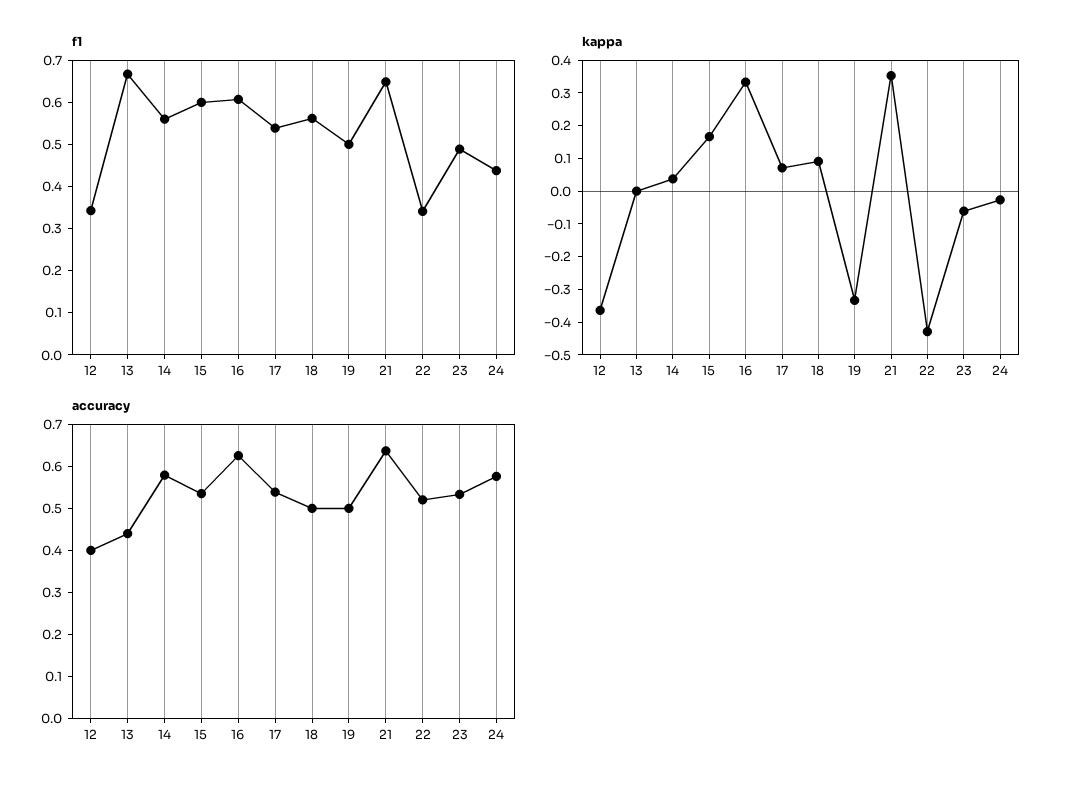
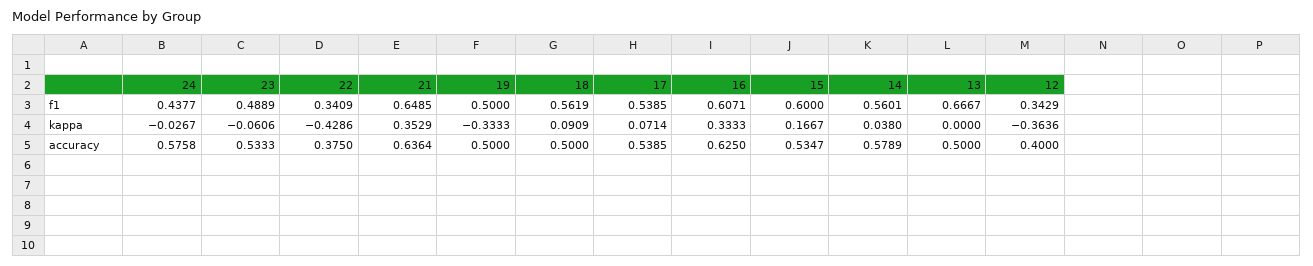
  {
    "f1": {
      "12": 0.3429,
      "13": 0.6667,
      "14": 0.5601,
      "15": 0.6,
      "16": 0.6071,
      "17": 0.5385,
      "18": 0.5619,
      "19": 0.5,
      "21": 0.6485,
      "22": 0.3409,
      "23": 0.4889,
      "24": 0.4377
    },
    "kappa": {
      "12": -0.3636,
      "13": 0,
      "14": 0.038,
      "15": 0.1667,
      "16": 0.3333,
      "17": 0.0714,
      "18": 0.0909,
      "19": -0.3333,
      "21": 0.3529,
      "22": -0.4286,
      "23": -0.0606,
      "24": -0.0267
    },
    "accuracy": {
      "12": 0.4,
-     "13": 0.44,
+     "13": 0.5,
      "14": 0.5789,
      "15": 0.5347,
      "16": 0.625,
      "17": 0.5385,
      "18": 0.5,
      "19": 0.5,
      "21": 0.6364,
-     "22": 0.52,
+     "22": 0.375,
      "23": 0.5333,
      "24": 0.5758
    }
  }

